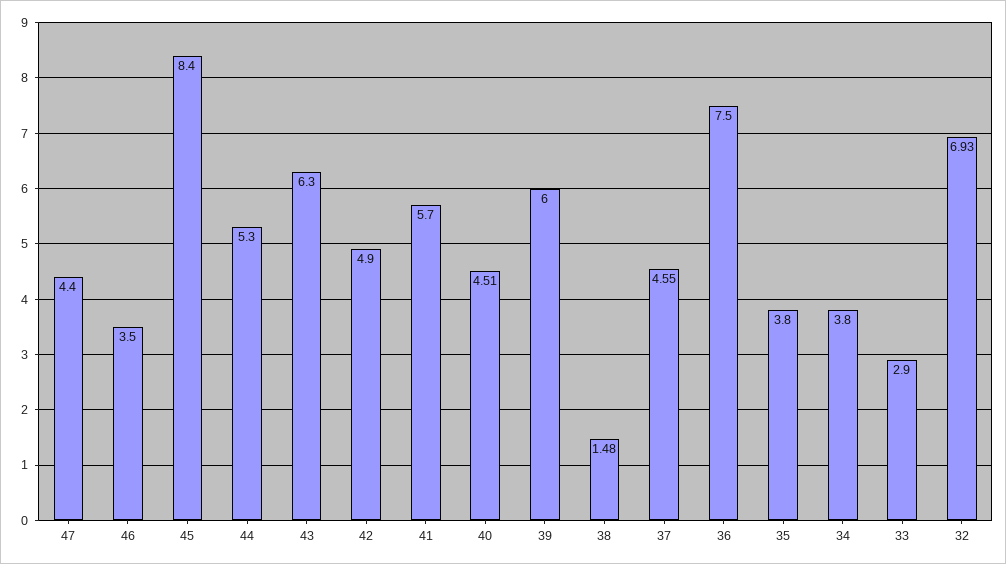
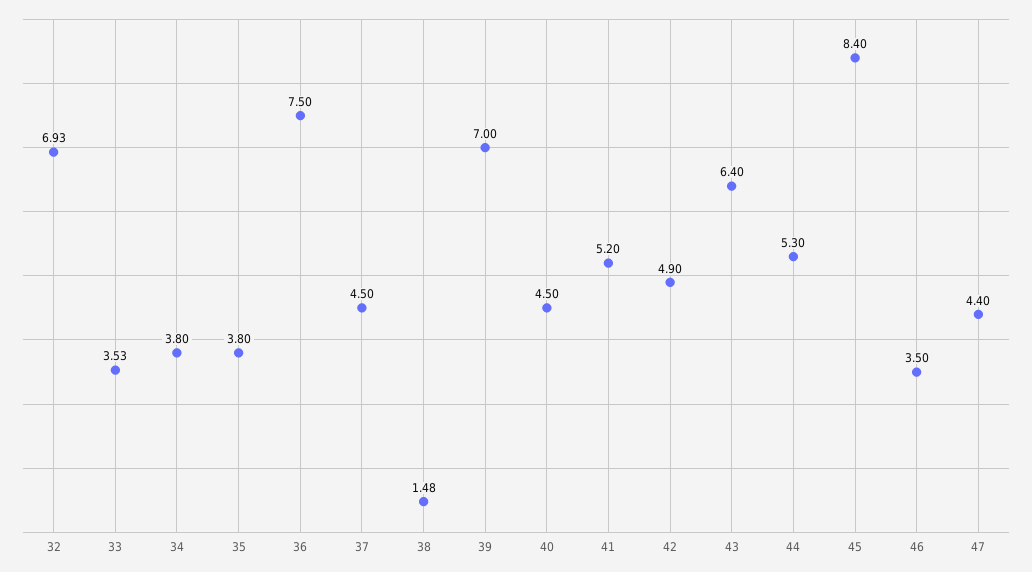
  {
    "47": 4.4,
    "46": 3.5,
    "45": 8.4,
    "44": 5.3,
-   "43": 6.3,
+   "43": 6.4,
    "42": 4.9,
-   "41": 5.7,
+   "41": 5.2,
-   "40": 4.51,
+   "40": 4.5,
-   "39": 6,
+   "39": 7,
    "38": 1.48,
-   "37": 4.55,
+   "37": 4.5,
    "36": 7.5,
    "35": 3.8,
    "34": 3.8,
-   "33": 2.9,
+   "33": 3.53,
    "32": 6.93
  }

